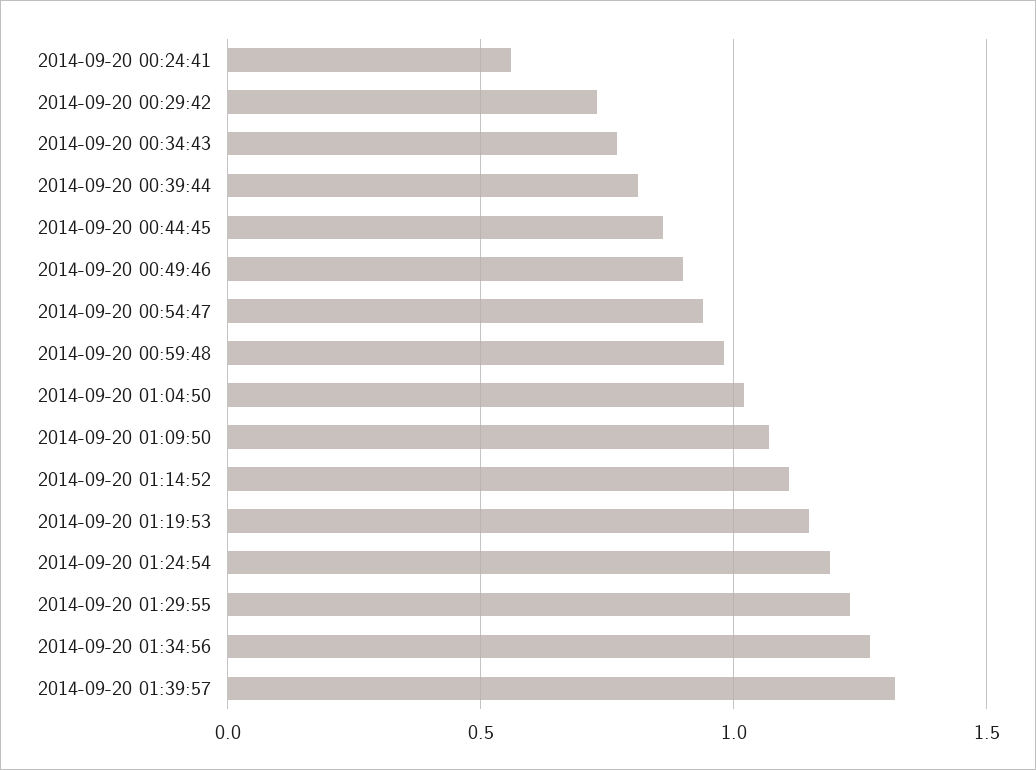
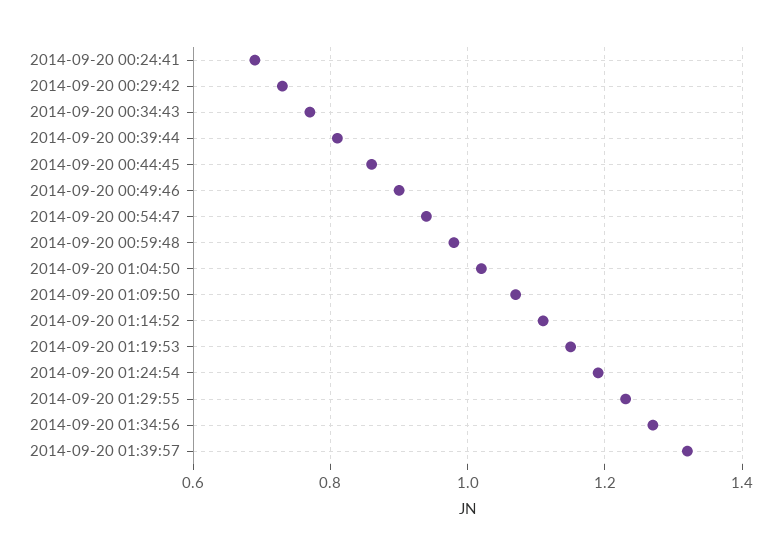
  {
-   "2014-09-20 00:24:41": 0.55,
+   "2014-09-20 00:24:41": 0.7,
    "2014-09-20 00:29:42": 0.75,
    "2014-09-20 00:34:43": 0.75,
    "2014-09-20 00:39:44": 0.8,
    "2014-09-20 00:44:45": 0.85,
    "2014-09-20 00:49:46": 0.9,
    "2014-09-20 00:54:47": 0.95,
    "2014-09-20 00:59:48": 1,
    "2014-09-20 01:04:50": 1,
    "2014-09-20 01:09:50": 1.05,
    "2014-09-20 01:14:52": 1.1,
    "2014-09-20 01:19:53": 1.15,
    "2014-09-20 01:24:54": 1.2,
    "2014-09-20 01:29:55": 1.25,
    "2014-09-20 01:34:56": 1.25,
    "2014-09-20 01:39:57": 1.3
  }

